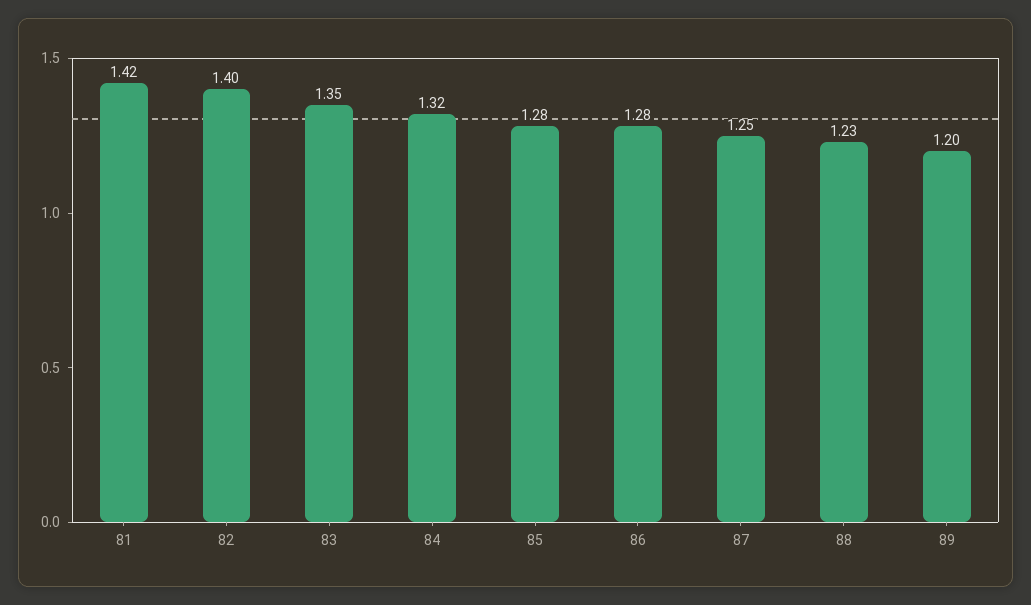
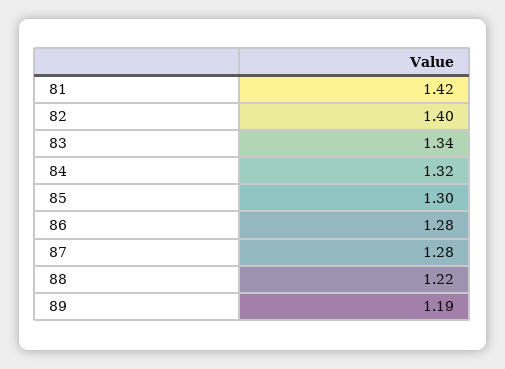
  {
    "81": 1.42,
    "82": 1.4,
-   "83": 1.35,
+   "83": 1.34,
    "84": 1.32,
-   "85": 1.28,
+   "85": 1.3,
    "86": 1.28,
-   "87": 1.25,
+   "87": 1.28,
-   "88": 1.23,
+   "88": 1.22,
-   "89": 1.2
+   "89": 1.19
  }

